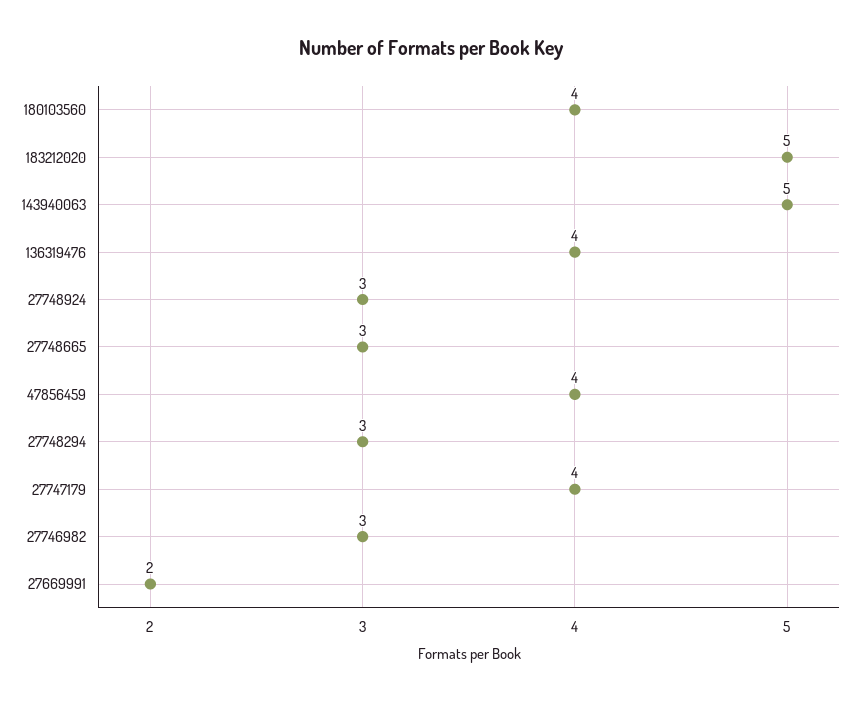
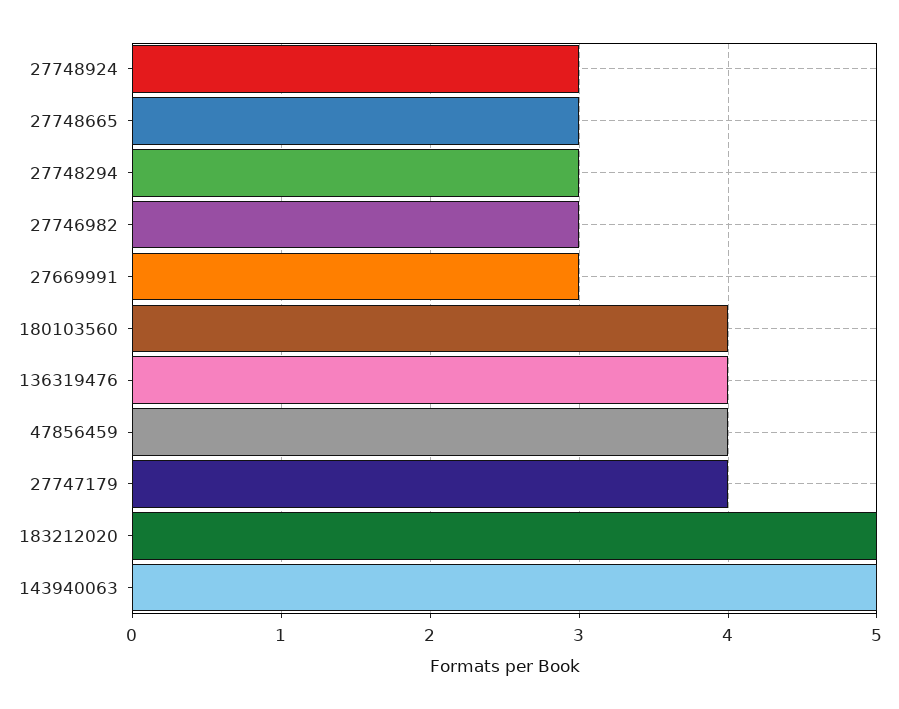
  {
    "180103560": 4,
    "183212020": 5,
    "143940063": 5,
    "136319476": 4,
    "27748924": 3,
    "27748665": 3,
    "47856459": 4,
    "27748294": 3,
    "27747179": 4,
    "27746982": 3,
-   "27669991": 2
+   "27669991": 3
  }

